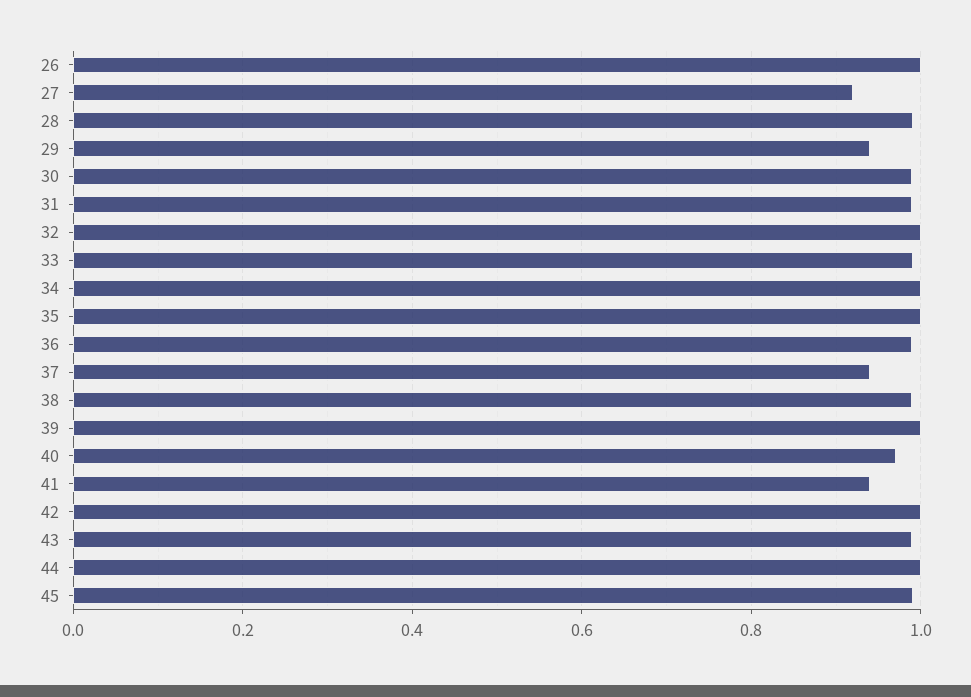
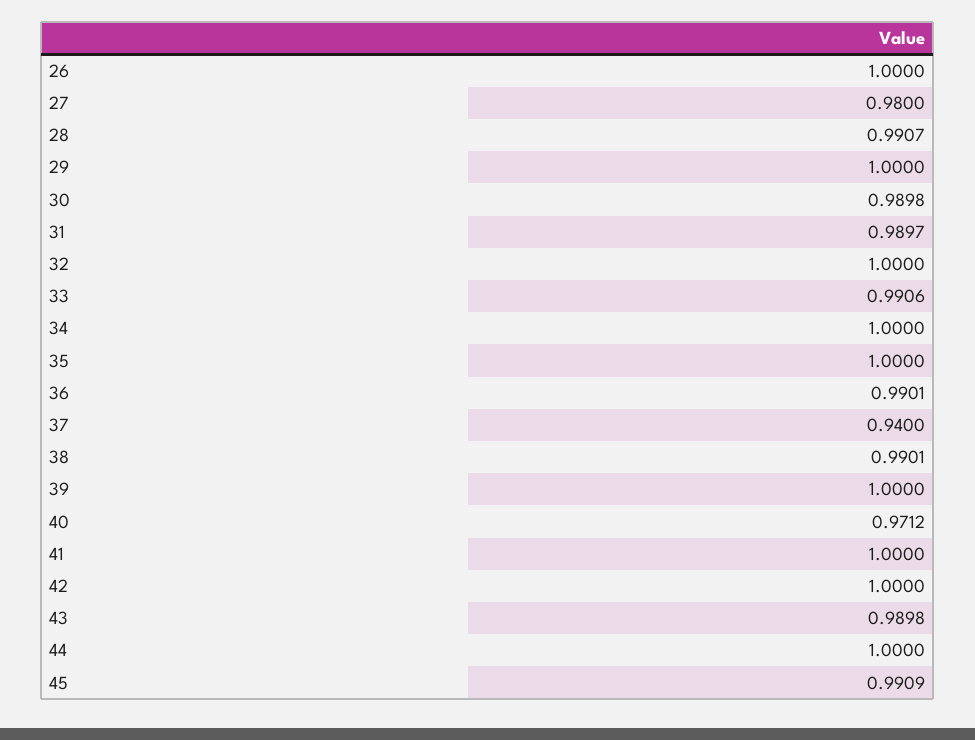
  {
    "26": 1,
-   "27": 0.92,
+   "27": 0.98,
    "28": 0.9907,
-   "29": 0.94,
+   "29": 1,
    "30": 0.9898,
    "31": 0.9897,
    "32": 1,
    "33": 0.9906,
    "34": 1,
    "35": 1,
    "36": 0.9901,
    "37": 0.94,
    "38": 0.9901,
    "39": 1,
    "40": 0.9712,
-   "41": 0.94,
+   "41": 1,
    "42": 1,
    "43": 0.9898,
    "44": 1,
    "45": 0.9909
  }

